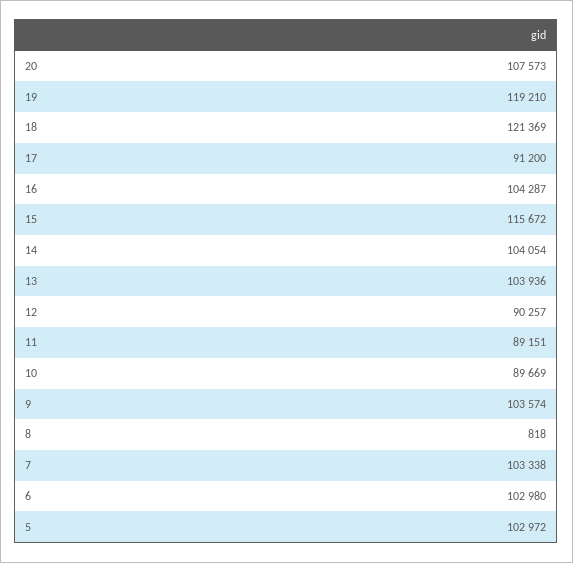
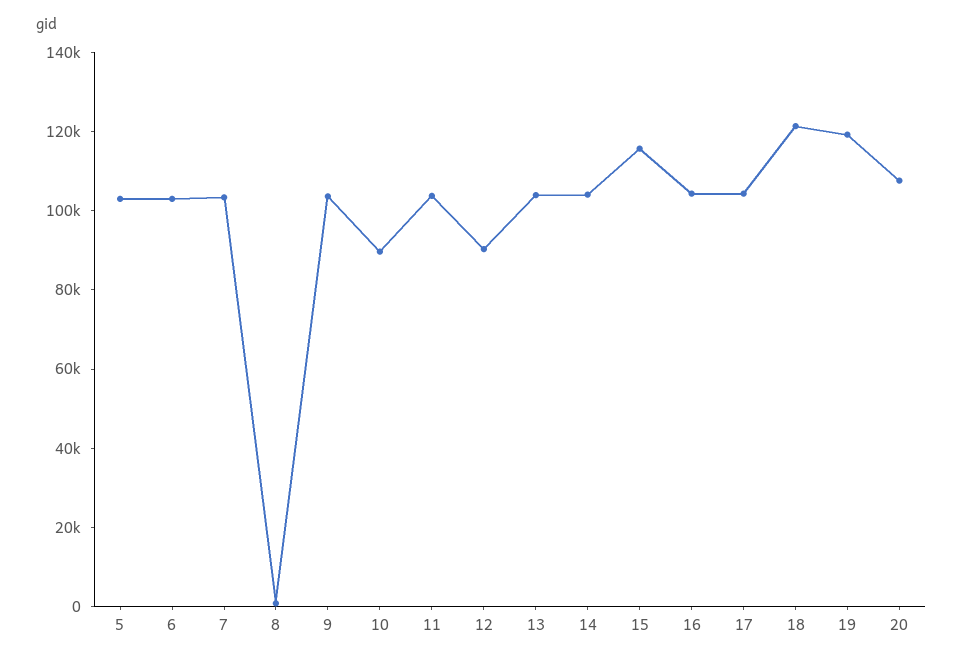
  {
    "20": 107573,
    "19": 119210,
    "18": 121369,
-   "17": 91200,
+   "17": 105000,
    "16": 104287,
    "15": 115672,
    "14": 104054,
    "13": 103936,
    "12": 90257,
-   "11": 89151,
+   "11": 105000,
    "10": 89669,
    "9": 103574,
    "8": 818,
    "7": 103338,
    "6": 102980,
    "5": 102972
  }

